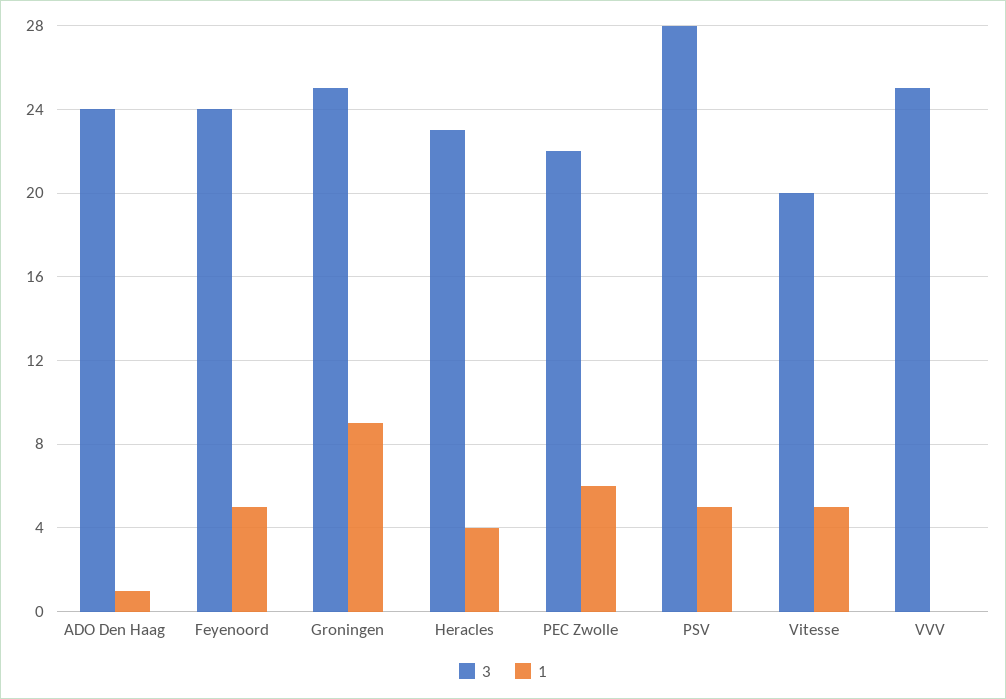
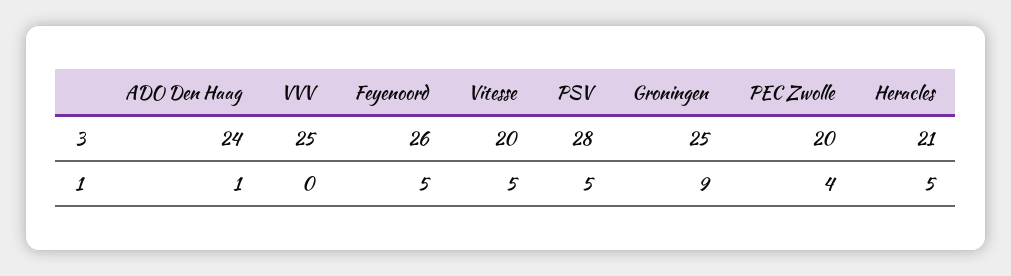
  {
    "3": {
      "ADO Den Haag": 24,
-     "Feyenoord": 24,
+     "Feyenoord": 26,
      "Groningen": 25,
-     "Heracles": 23,
+     "Heracles": 21,
-     "PEC Zwolle": 22,
+     "PEC Zwolle": 20,
      "PSV": 28,
      "Vitesse": 20,
      "VVV": 25
    },
    "1": {
      "ADO Den Haag": 1,
      "Feyenoord": 5,
      "Groningen": 9,
-     "Heracles": 4,
+     "Heracles": 5,
-     "PEC Zwolle": 6,
+     "PEC Zwolle": 4,
      "PSV": 5,
      "Vitesse": 5,
      "VVV": 0
    }
  }

